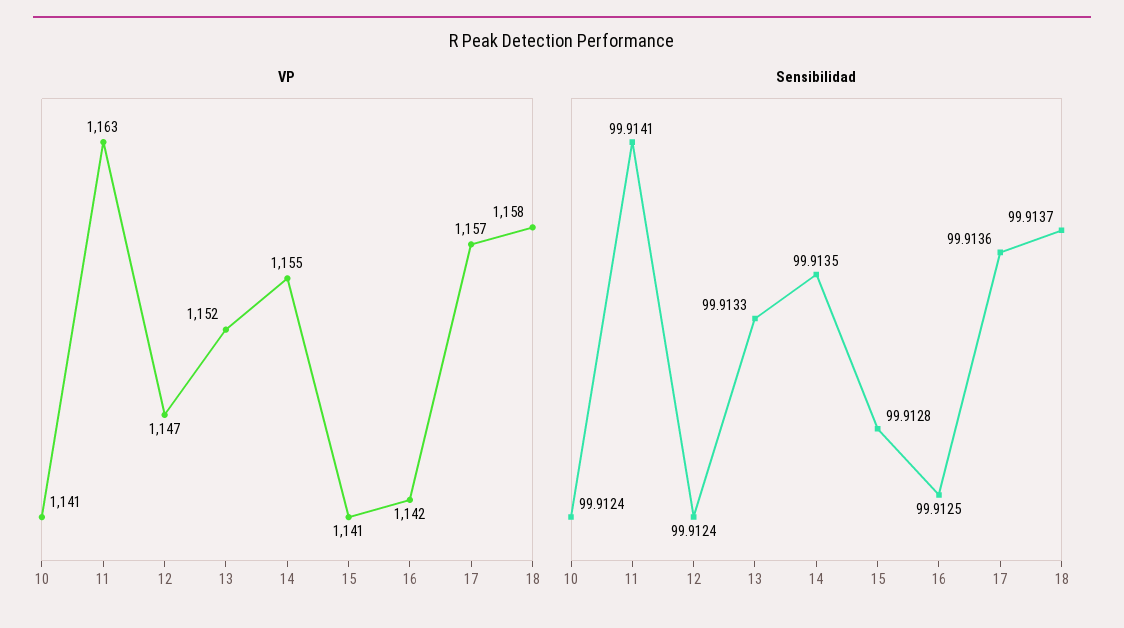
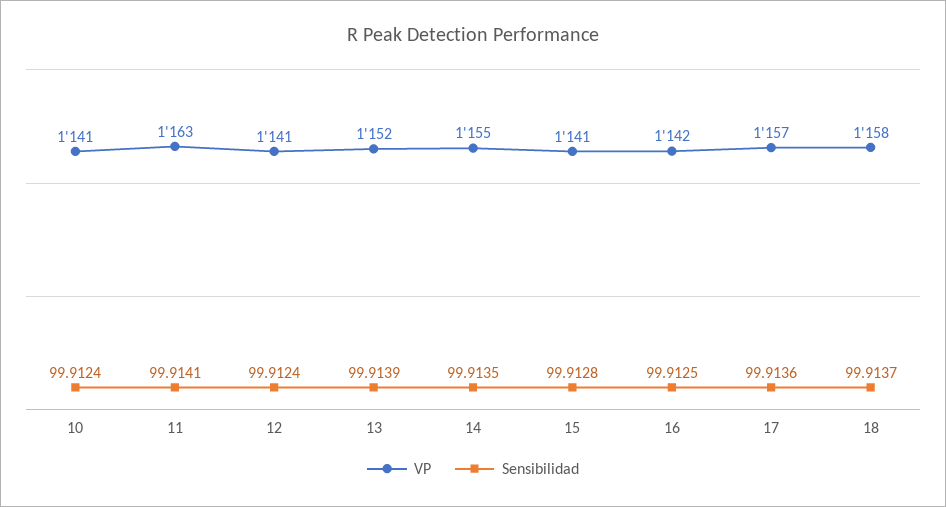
  {
    "VP": {
      "10": 1141,
      "11": 1163,
-     "12": 1147,
+     "12": 1141,
      "13": 1152,
      "14": 1155,
      "15": 1141,
      "16": 1142,
      "17": 1157,
      "18": 1158
    },
    "Sensibilidad": {
      "10": 99.9124,
      "11": 99.9141,
      "12": 99.9124,
-     "13": 99.9133,
+     "13": 99.9139,
      "14": 99.9135,
      "15": 99.9128,
      "16": 99.9125,
      "17": 99.9136,
      "18": 99.9137
    }
  }

